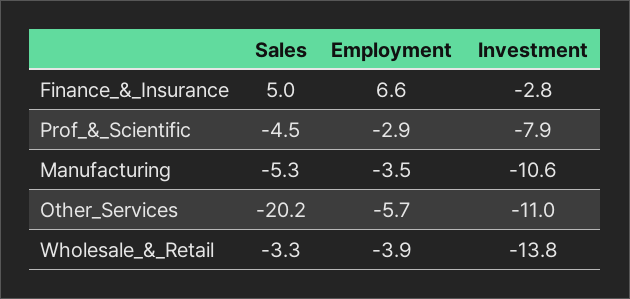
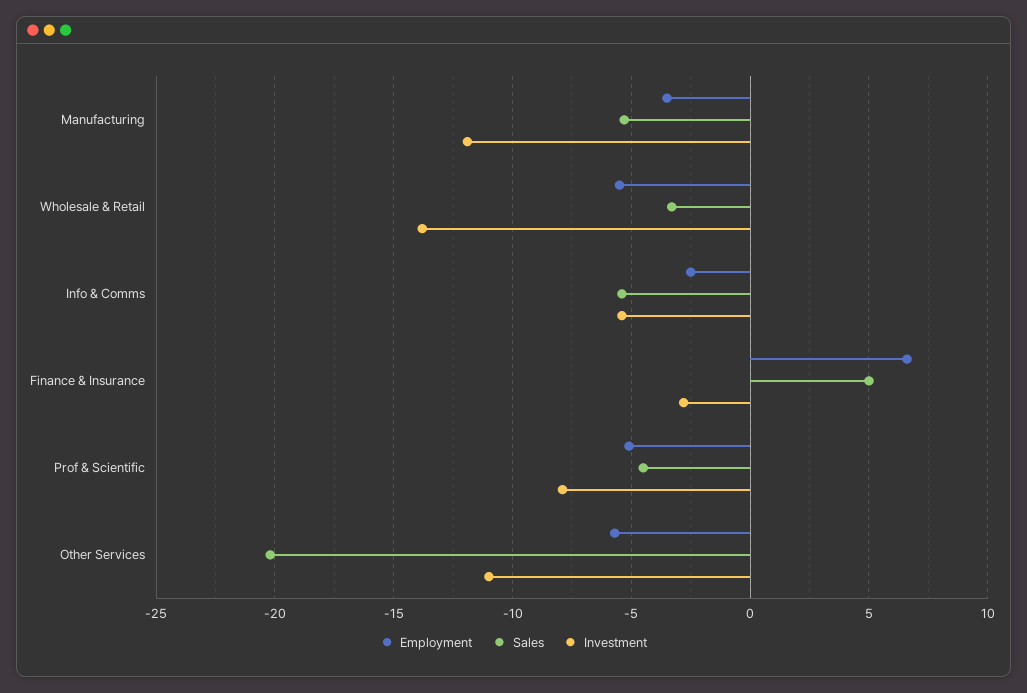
  {
    "Sales": {
      "Finance_&_Insurance": 5,
      "Prof_&_Scientific": -4.5,
      "Manufacturing": -5.3,
      "Other_Services": -20.2,
-     "Wholesale_&_Retail": -3.3
+     "Wholesale_&_Retail": -3.3,
+     "Info & Comms": -5.5
    },
    "Employment": {
      "Finance_&_Insurance": 6.6,
-     "Prof_&_Scientific": -2.9,
+     "Prof_&_Scientific": -5,
      "Manufacturing": -3.5,
      "Other_Services": -5.7,
-     "Wholesale_&_Retail": -3.9
+     "Wholesale_&_Retail": -5.5,
+     "Info & Comms": -2.5
    },
    "Investment": {
      "Finance_&_Insurance": -2.8,
      "Prof_&_Scientific": -7.9,
-     "Manufacturing": -10.6,
+     "Manufacturing": -12,
      "Other_Services": -11,
-     "Wholesale_&_Retail": -13.8
+     "Wholesale_&_Retail": -13.8,
+     "Info & Comms": -5.5
    }
  }

